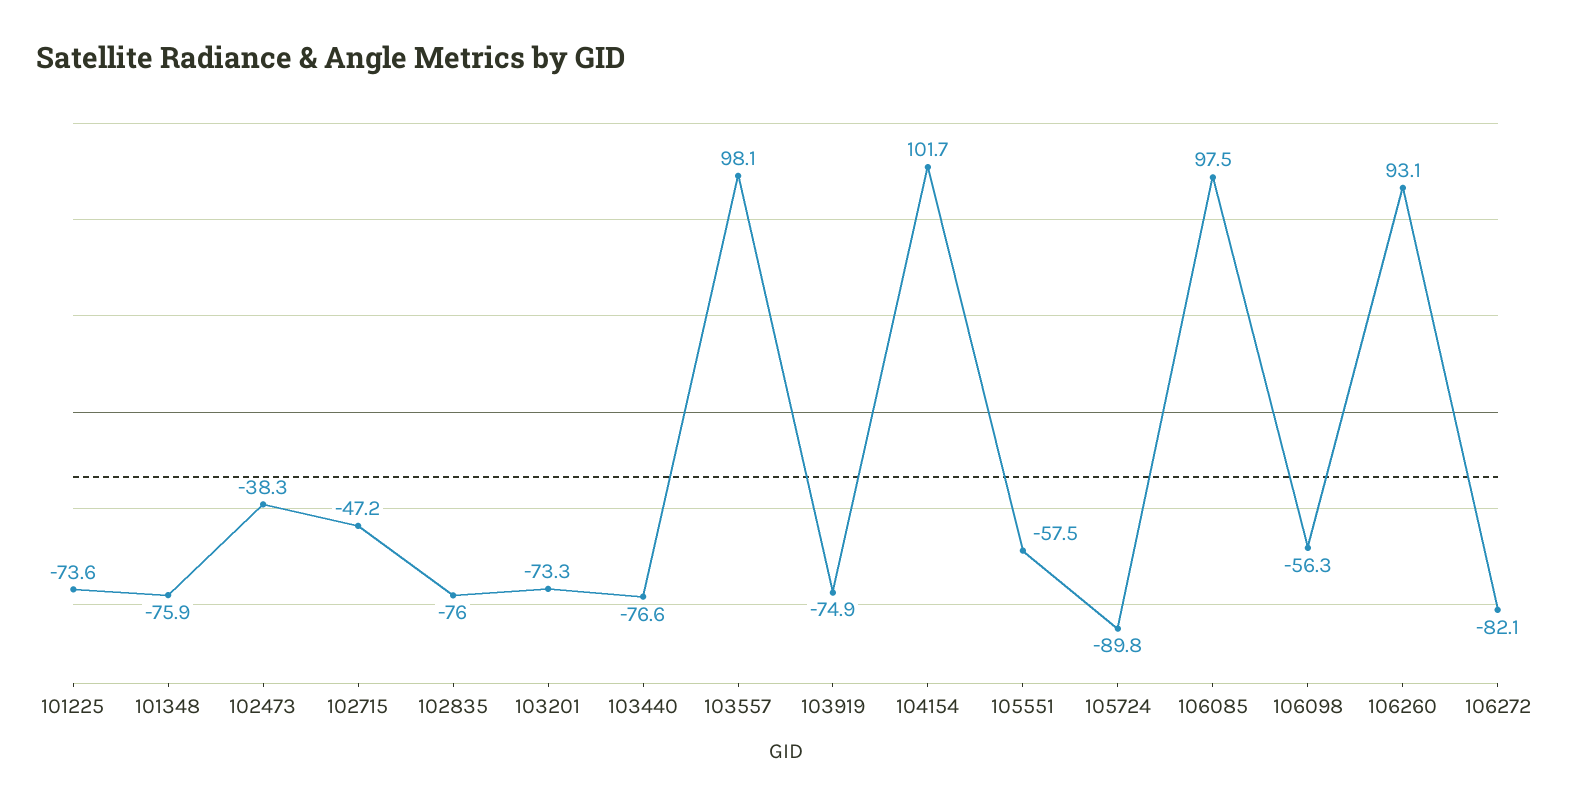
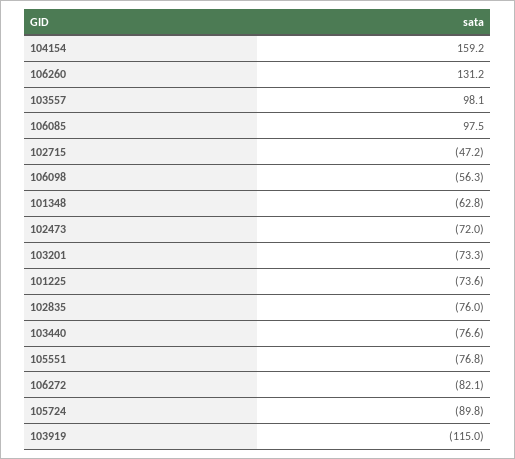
  {
    "101225": -73.6,
-   "101348": -75.9,
+   "101348": -62.8,
-   "102473": -38.3,
+   "102473": -72,
    "102715": -47.2,
    "102835": -76,
    "103201": -73.3,
    "103440": -76.6,
    "103557": 98.1,
-   "103919": -74.9,
+   "103919": -115,
-   "104154": 101.7,
+   "104154": 159.2,
-   "105551": -57.5,
+   "105551": -76.8,
    "105724": -89.8,
    "106085": 97.5,
    "106098": -56.3,
-   "106260": 93.1,
+   "106260": 131.2,
    "106272": -82.1
  }

